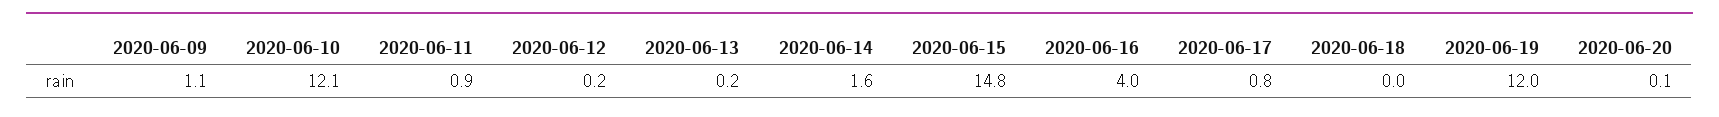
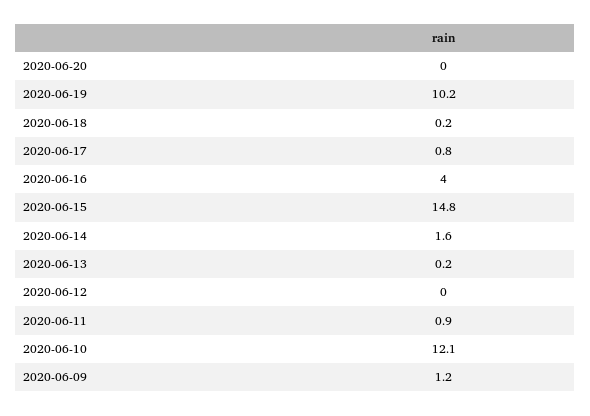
  {
-   "2020-06-09": 1.1,
+   "2020-06-09": 1.2,
    "2020-06-10": 12.1,
    "2020-06-11": 0.9,
-   "2020-06-12": 0.2,
+   "2020-06-12": 0,
    "2020-06-13": 0.2,
    "2020-06-14": 1.6,
    "2020-06-15": 14.8,
    "2020-06-16": 4,
    "2020-06-17": 0.8,
-   "2020-06-18": 0,
+   "2020-06-18": 0.2,
-   "2020-06-19": 12,
+   "2020-06-19": 10.2,
-   "2020-06-20": 0.1
+   "2020-06-20": 0
  }

